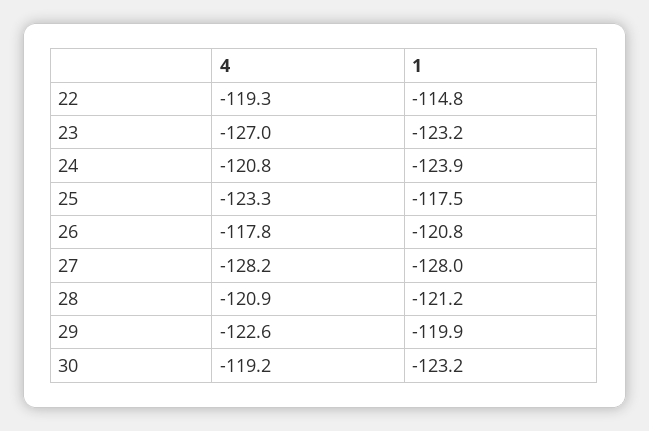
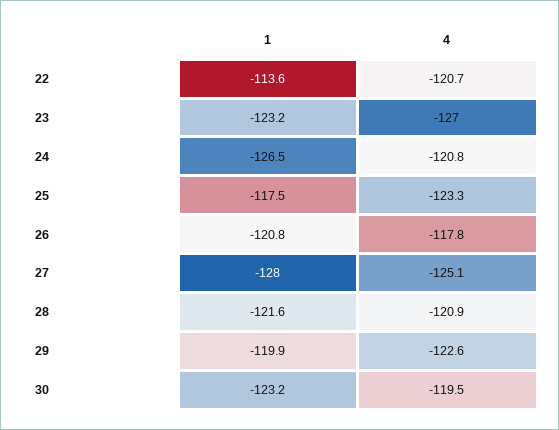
  {
    "4": {
-     "22": -119.3,
+     "22": -120.7,
      "23": -127,
      "24": -120.8,
      "25": -123.3,
      "26": -117.8,
-     "27": -128.2,
+     "27": -125.1,
      "28": -120.9,
      "29": -122.6,
-     "30": -119.2
+     "30": -119.5
    },
    "1": {
-     "22": -114.8,
+     "22": -113.6,
      "23": -123.2,
-     "24": -123.9,
+     "24": -126.5,
      "25": -117.5,
      "26": -120.8,
      "27": -128,
-     "28": -121.2,
+     "28": -121.6,
      "29": -119.9,
      "30": -123.2
    }
  }

